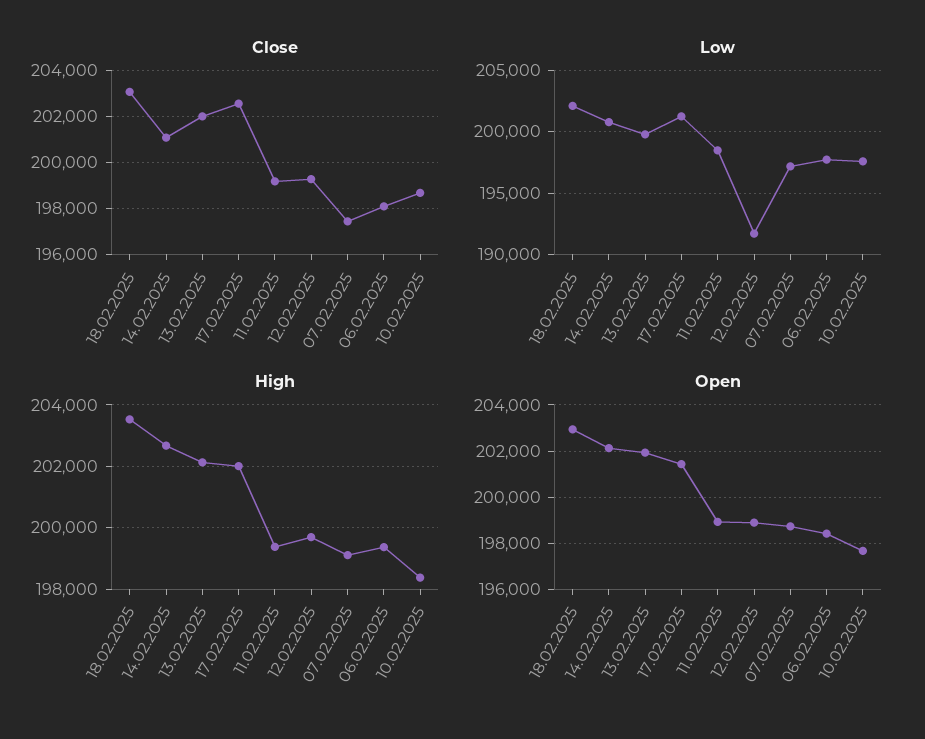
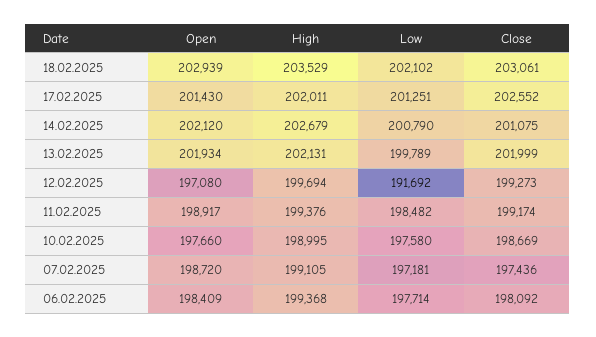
  {
    "Close": {
      "18.02.2025": 203061,
      "14.02.2025": 201075,
      "13.02.2025": 201999,
      "17.02.2025": 202552,
      "11.02.2025": 199174,
      "12.02.2025": 199273,
      "07.02.2025": 197436,
      "06.02.2025": 198092,
      "10.02.2025": 198669
    },
    "Low": {
      "18.02.2025": 202102,
      "14.02.2025": 200790,
      "13.02.2025": 199789,
      "17.02.2025": 201251,
      "11.02.2025": 198482,
      "12.02.2025": 191692,
      "07.02.2025": 197181,
      "06.02.2025": 197714,
      "10.02.2025": 197580
    },
    "High": {
      "18.02.2025": 203529,
      "14.02.2025": 202679,
      "13.02.2025": 202131,
      "17.02.2025": 202011,
      "11.02.2025": 199376,
      "12.02.2025": 199694,
      "07.02.2025": 199105,
      "06.02.2025": 199368,
-     "10.02.2025": 198400
+     "10.02.2025": 198995
    },
    "Open": {
      "18.02.2025": 202939,
      "14.02.2025": 202120,
      "13.02.2025": 201934,
      "17.02.2025": 201430,
      "11.02.2025": 198917,
-     "12.02.2025": 199000,
+     "12.02.2025": 197080,
      "07.02.2025": 198720,
      "06.02.2025": 198409,
      "10.02.2025": 197660
    }
  }

